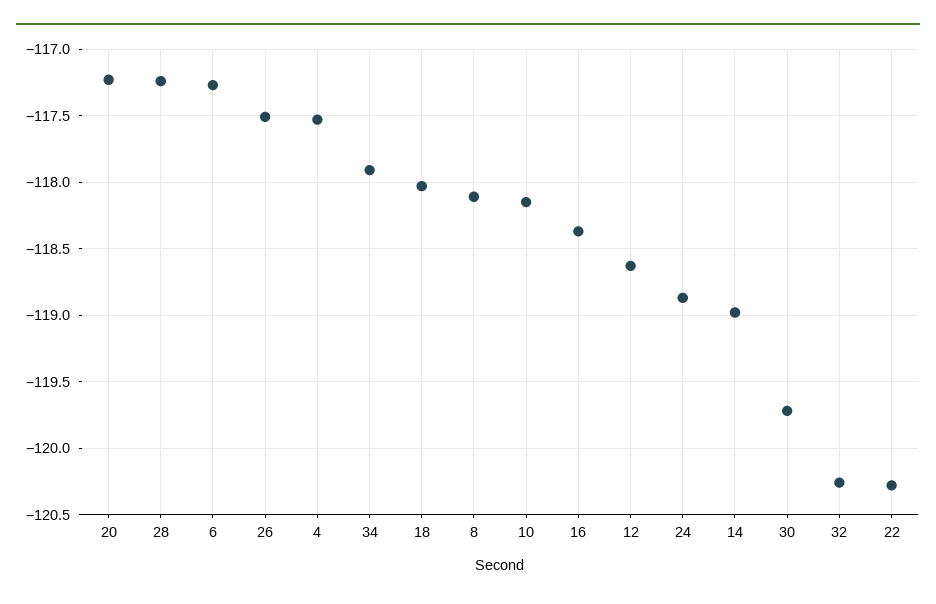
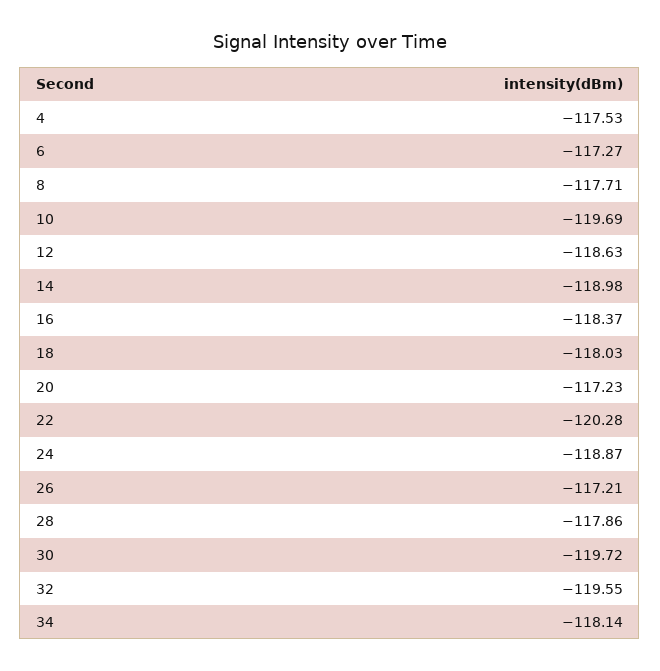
  {
    "20": -117.23,
-   "28": -117.25,
+   "28": -117.86,
    "6": -117.27,
-   "26": -117.5,
+   "26": -117.21,
    "4": -117.53,
-   "34": -117.9,
+   "34": -118.14,
    "18": -118.03,
-   "8": -118.1,
+   "8": -117.71,
-   "10": -118.15,
+   "10": -119.69,
    "16": -118.37,
    "12": -118.63,
    "24": -118.87,
    "14": -118.98,
    "30": -119.72,
-   "32": -120.25,
+   "32": -119.55,
    "22": -120.28
  }

